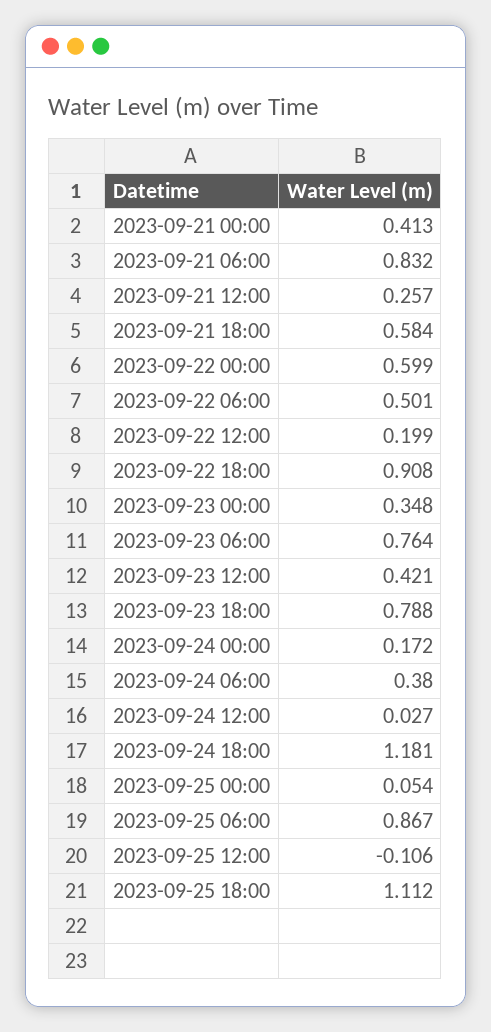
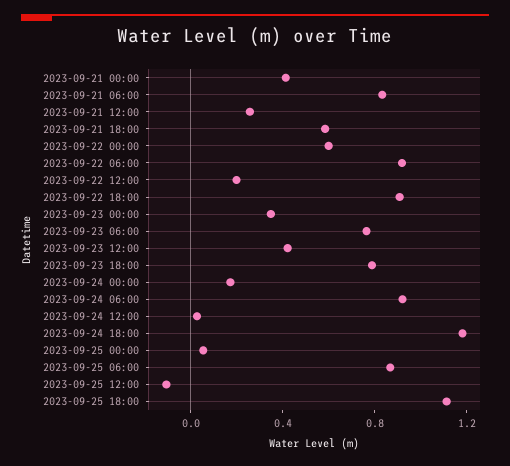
  {
    "2023-09-21 00:00": 0.413,
    "2023-09-21 06:00": 0.832,
    "2023-09-21 12:00": 0.257,
    "2023-09-21 18:00": 0.584,
    "2023-09-22 00:00": 0.599,
-   "2023-09-22 06:00": 0.501,
+   "2023-09-22 06:00": 0.9,
    "2023-09-22 12:00": 0.199,
    "2023-09-22 18:00": 0.908,
    "2023-09-23 00:00": 0.348,
    "2023-09-23 06:00": 0.764,
    "2023-09-23 12:00": 0.421,
    "2023-09-23 18:00": 0.788,
    "2023-09-24 00:00": 0.172,
-   "2023-09-24 06:00": 0.38,
+   "2023-09-24 06:00": 0.9,
    "2023-09-24 12:00": 0.027,
    "2023-09-24 18:00": 1.181,
    "2023-09-25 00:00": 0.054,
    "2023-09-25 06:00": 0.867,
    "2023-09-25 12:00": -0.106,
    "2023-09-25 18:00": 1.112
  }

